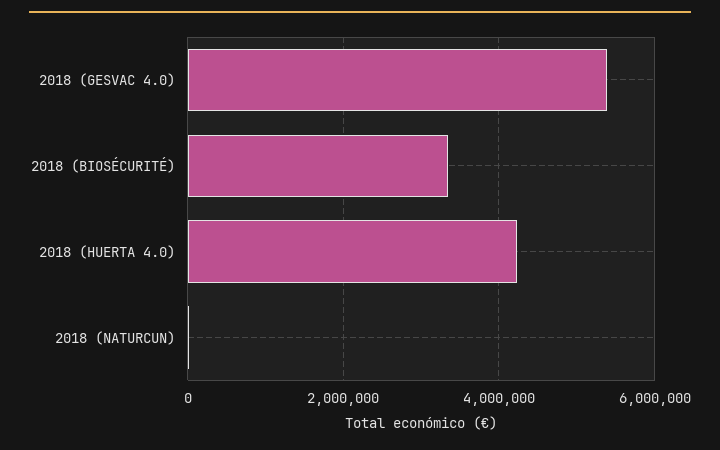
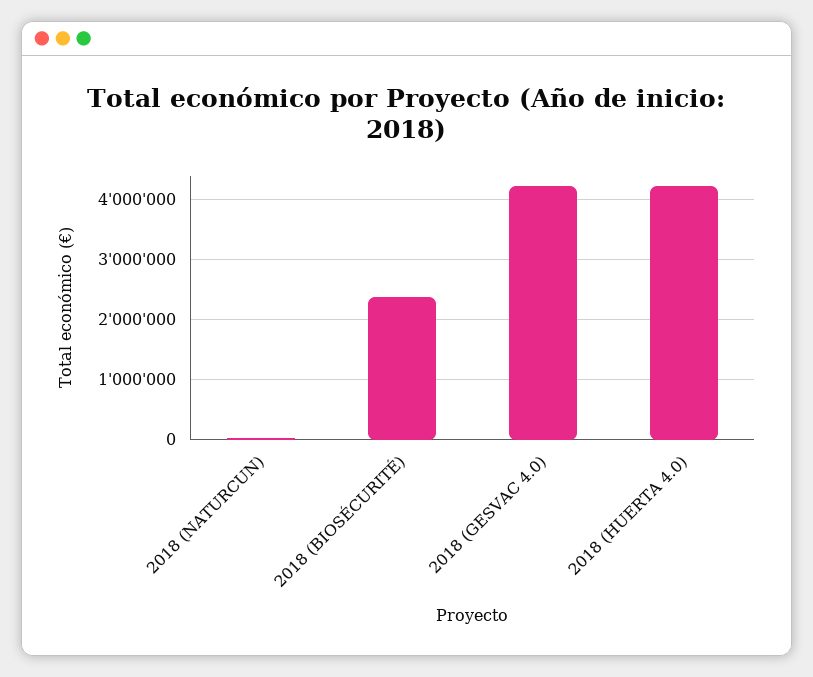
  {
-   "2018 (GESVAC 4.0)": 5400000,
+   "2018 (GESVAC 4.0)": 4200000,
-   "2018 (BIOSÉCURITÉ)": 3400000,
+   "2018 (BIOSÉCURITÉ)": 2400000,
    "2018 (HUERTA 4.0)": 4200000,
    "2018 (NATURCUN)": 0
  }

